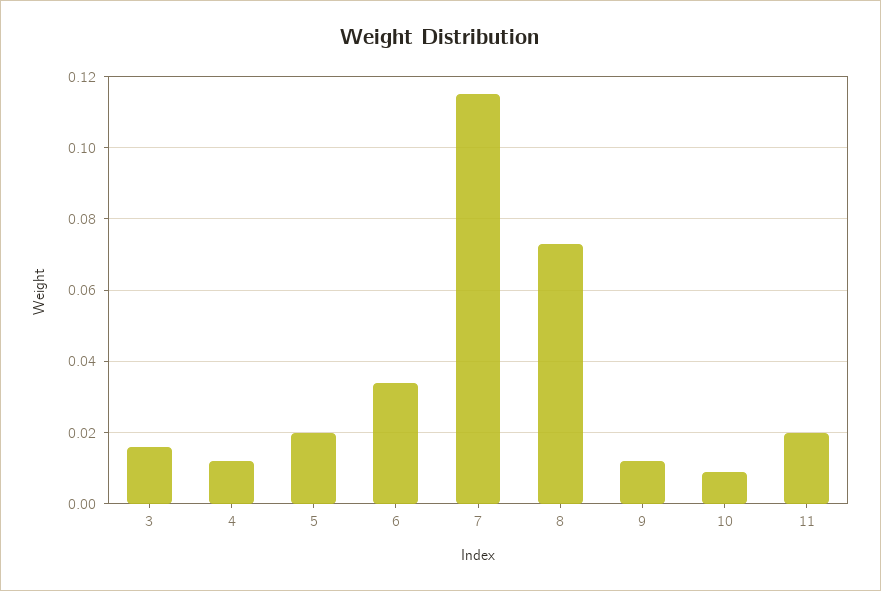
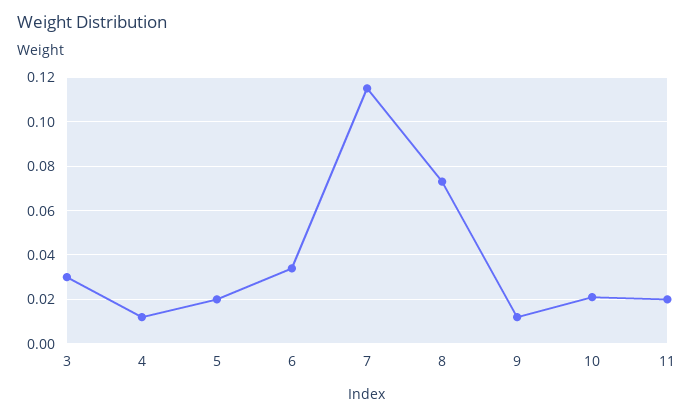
  {
-   "3": 0.015,
+   "3": 0.03,
    "4": 0.01,
    "5": 0.02,
    "6": 0.035,
    "7": 0.115,
    "8": 0.075,
    "9": 0.01,
-   "10": 0.01,
+   "10": 0.02,
    "11": 0.02
  }

